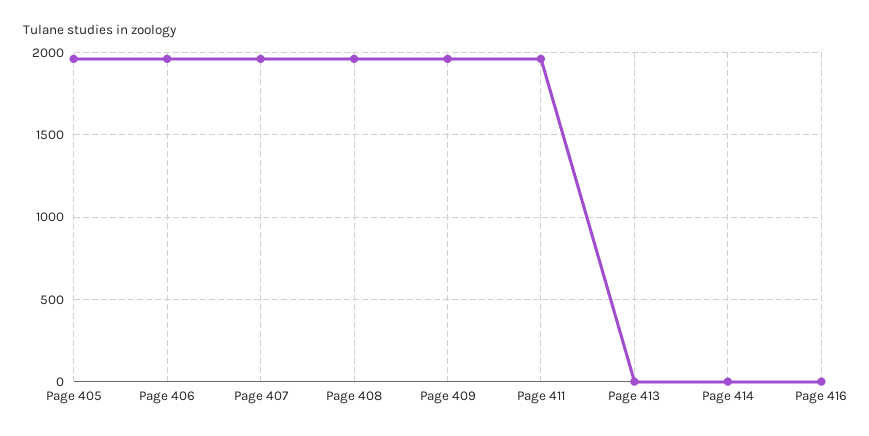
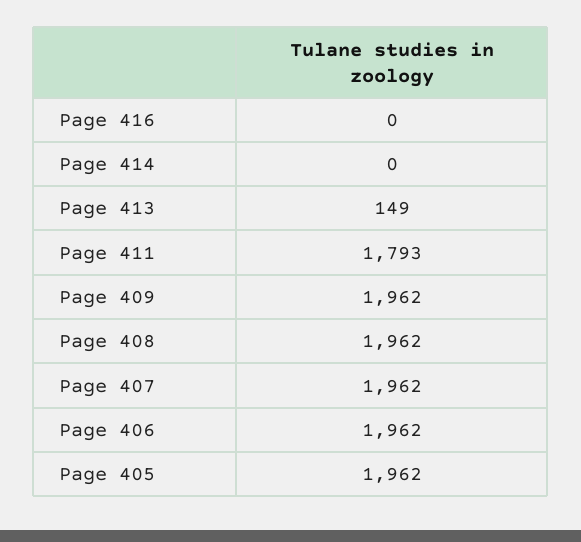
  {
    "Page 405": 1962,
    "Page 406": 1962,
    "Page 407": 1962,
    "Page 408": 1962,
    "Page 409": 1962,
-   "Page 411": 1950,
+   "Page 411": 1793,
-   "Page 413": 0,
+   "Page 413": 149,
    "Page 414": 0,
    "Page 416": 0
  }

